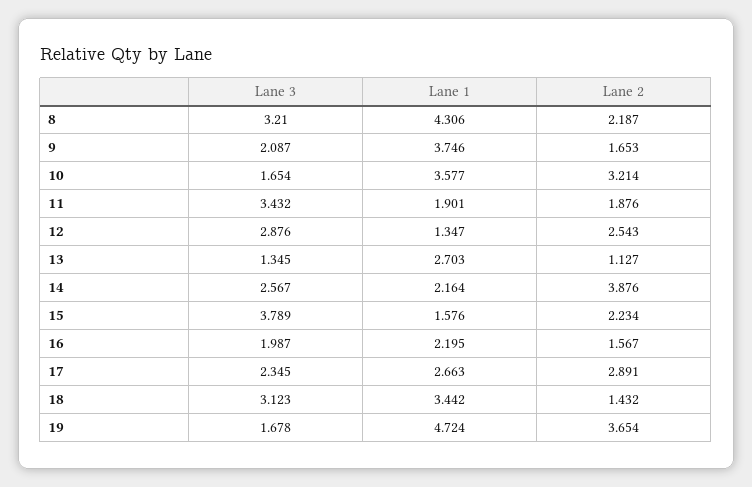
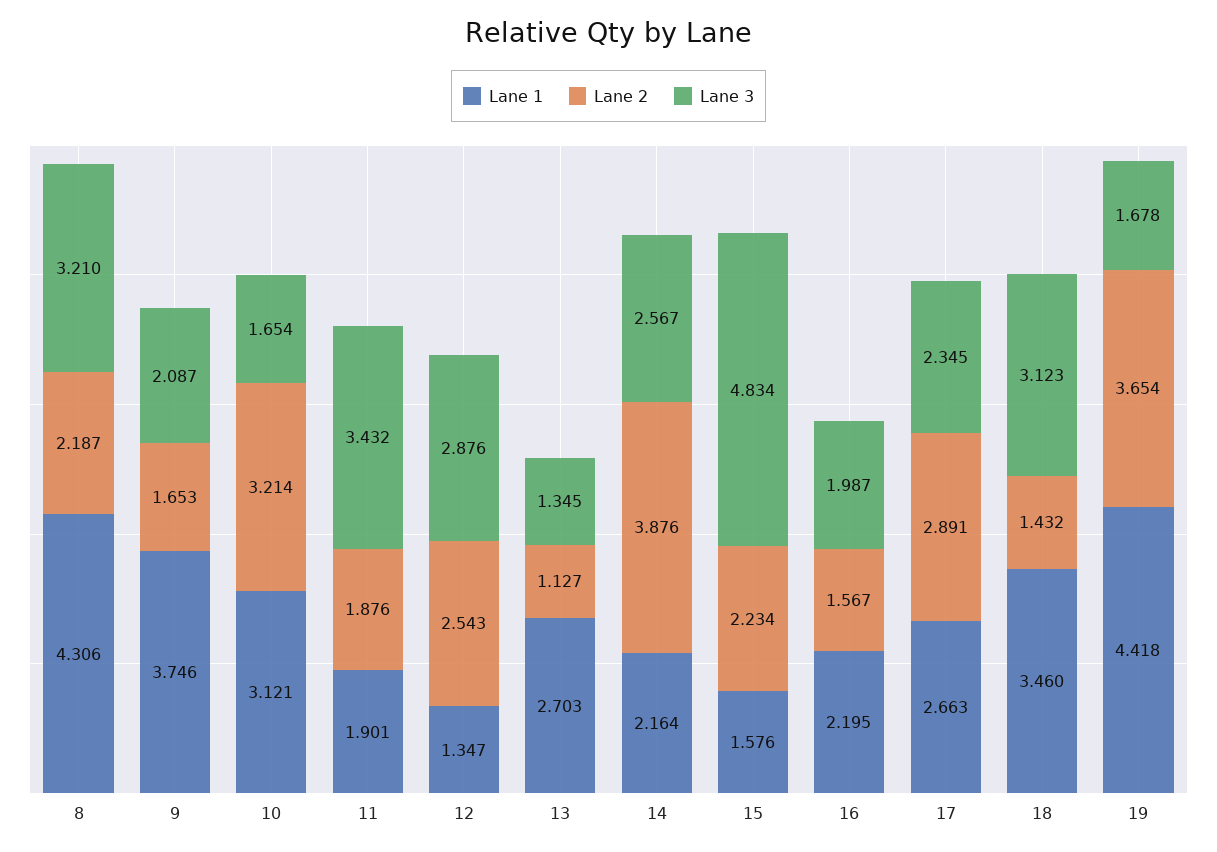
  {
    "Lane 3": {
      "8": 3.21,
      "9": 2.087,
      "10": 1.654,
      "11": 3.432,
      "12": 2.876,
      "13": 1.345,
      "14": 2.567,
-     "15": 3.789,
+     "15": 4.834,
      "16": 1.987,
      "17": 2.345,
      "18": 3.123,
      "19": 1.678
    },
    "Lane 1": {
      "8": 4.306,
      "9": 3.746,
-     "10": 3.577,
+     "10": 3.121,
      "11": 1.901,
      "12": 1.347,
      "13": 2.703,
      "14": 2.164,
      "15": 1.576,
      "16": 2.195,
      "17": 2.663,
-     "18": 3.442,
+     "18": 3.46,
-     "19": 4.724
+     "19": 4.418
    },
    "Lane 2": {
      "8": 2.187,
      "9": 1.653,
      "10": 3.214,
      "11": 1.876,
      "12": 2.543,
      "13": 1.127,
      "14": 3.876,
      "15": 2.234,
      "16": 1.567,
      "17": 2.891,
      "18": 1.432,
      "19": 3.654
    }
  }

